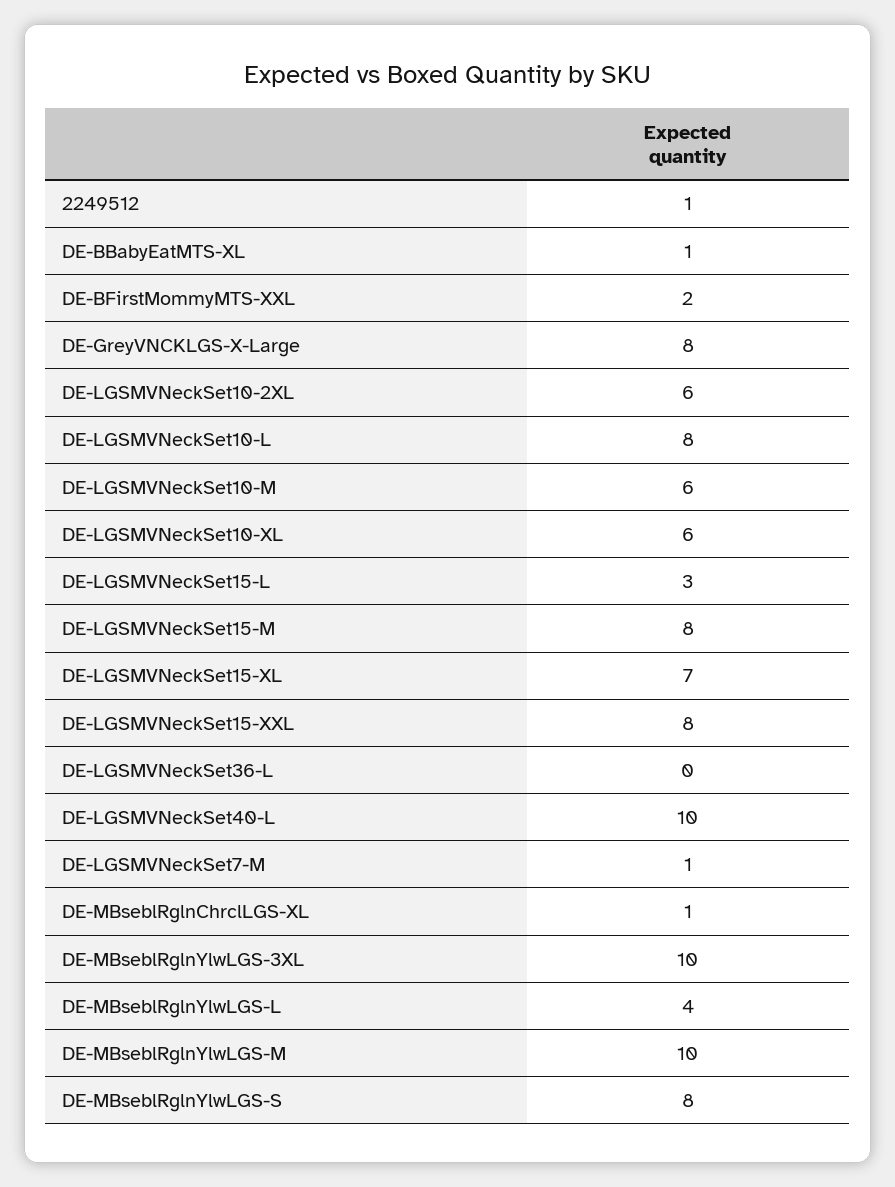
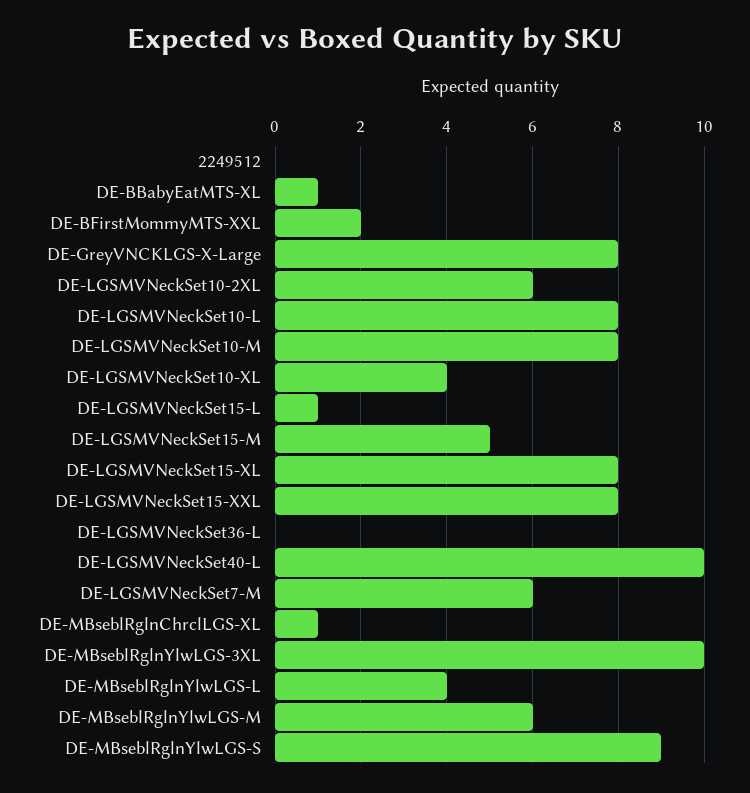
  {
-   "2249512": 1,
+   "2249512": 0,
    "DE-BBabyEatMTS-XL": 1,
    "DE-BFirstMommyMTS-XXL": 2,
    "DE-GreyVNCKLGS-X-Large": 8,
    "DE-LGSMVNeckSet10-2XL": 6,
    "DE-LGSMVNeckSet10-L": 8,
-   "DE-LGSMVNeckSet10-M": 6,
+   "DE-LGSMVNeckSet10-M": 8,
-   "DE-LGSMVNeckSet10-XL": 6,
+   "DE-LGSMVNeckSet10-XL": 4,
-   "DE-LGSMVNeckSet15-L": 3,
+   "DE-LGSMVNeckSet15-L": 1,
-   "DE-LGSMVNeckSet15-M": 8,
+   "DE-LGSMVNeckSet15-M": 5,
-   "DE-LGSMVNeckSet15-XL": 7,
+   "DE-LGSMVNeckSet15-XL": 8,
    "DE-LGSMVNeckSet15-XXL": 8,
    "DE-LGSMVNeckSet36-L": 0,
    "DE-LGSMVNeckSet40-L": 10,
-   "DE-LGSMVNeckSet7-M": 1,
+   "DE-LGSMVNeckSet7-M": 6,
    "DE-MBseblRglnChrclLGS-XL": 1,
    "DE-MBseblRglnYlwLGS-3XL": 10,
    "DE-MBseblRglnYlwLGS-L": 4,
-   "DE-MBseblRglnYlwLGS-M": 10,
+   "DE-MBseblRglnYlwLGS-M": 6,
-   "DE-MBseblRglnYlwLGS-S": 8
+   "DE-MBseblRglnYlwLGS-S": 9
  }

